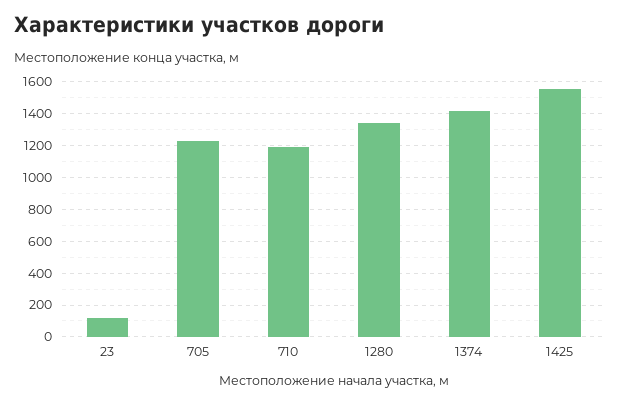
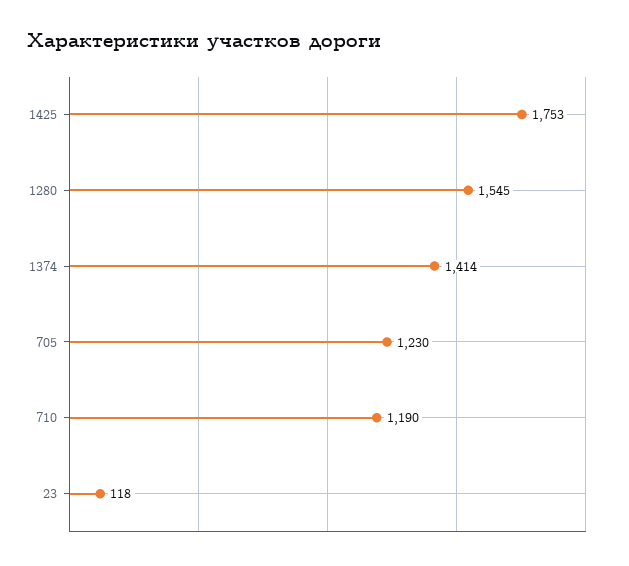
  {
    "23": 118,
    "705": 1230,
    "710": 1190,
-   "1280": 1350,
+   "1280": 1545,
    "1374": 1414,
-   "1425": 1550
+   "1425": 1753
  }

